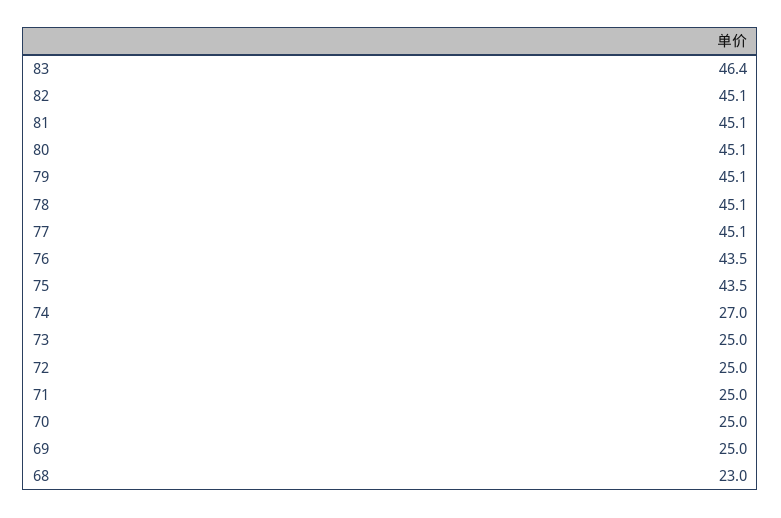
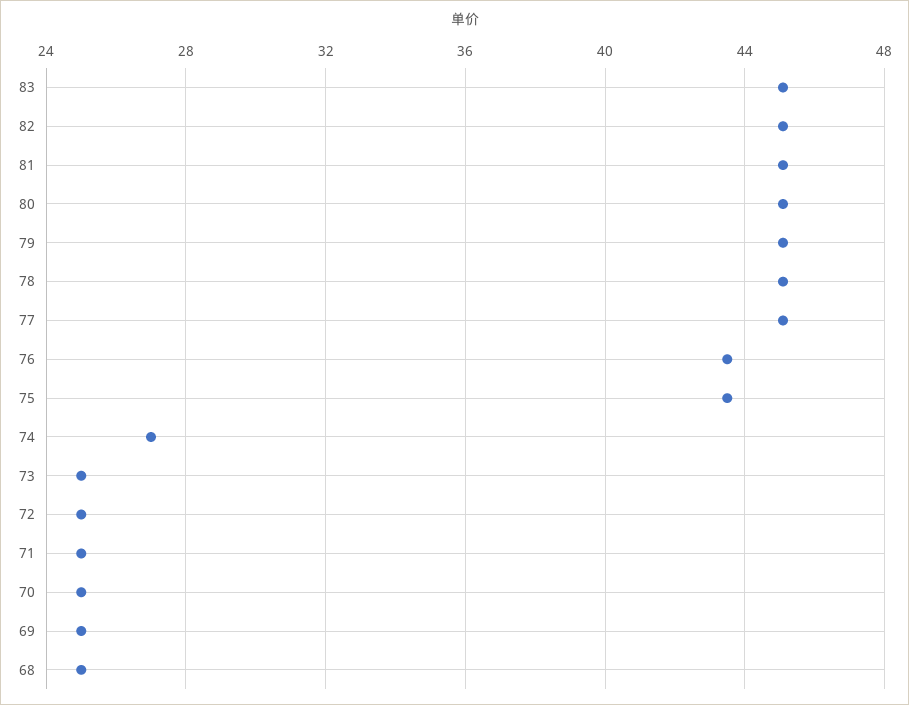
  {
-   "83": 46.4,
+   "83": 45,
    "82": 45.1,
    "81": 45.1,
    "80": 45.1,
    "79": 45.1,
    "78": 45.1,
    "77": 45.1,
    "76": 43.5,
    "75": 43.5,
    "74": 27,
    "73": 25,
    "72": 25,
    "71": 25,
    "70": 25,
    "69": 25,
-   "68": 23
+   "68": 25
  }

